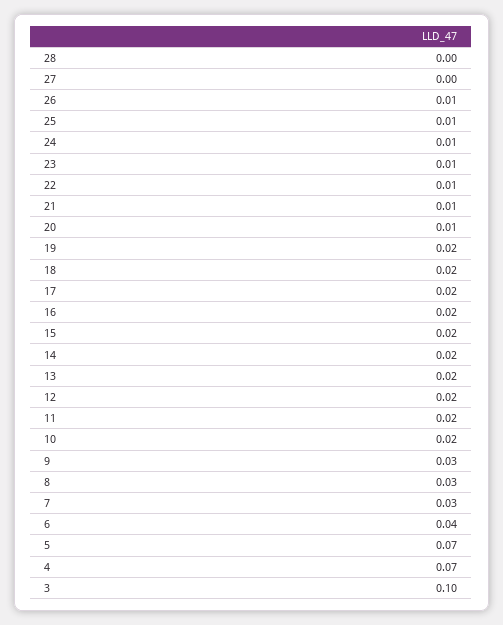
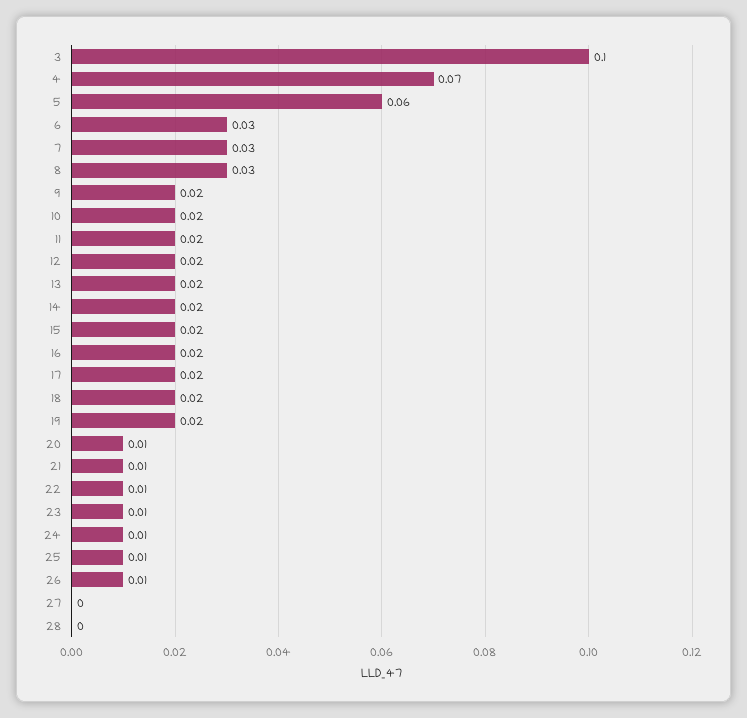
  {
    "28": 0,
    "27": 0,
    "26": 0.01,
    "25": 0.01,
    "24": 0.01,
    "23": 0.01,
    "22": 0.01,
    "21": 0.01,
    "20": 0.01,
    "19": 0.02,
    "18": 0.02,
    "17": 0.02,
    "16": 0.02,
    "15": 0.02,
    "14": 0.02,
    "13": 0.02,
    "12": 0.02,
    "11": 0.02,
    "10": 0.02,
-   "9": 0.03,
+   "9": 0.02,
    "8": 0.03,
    "7": 0.03,
-   "6": 0.04,
+   "6": 0.03,
-   "5": 0.07,
+   "5": 0.06,
    "4": 0.07,
    "3": 0.1
  }

